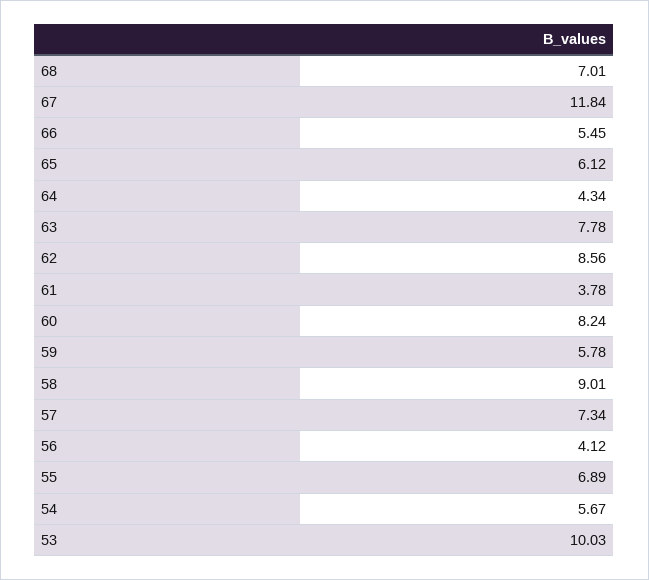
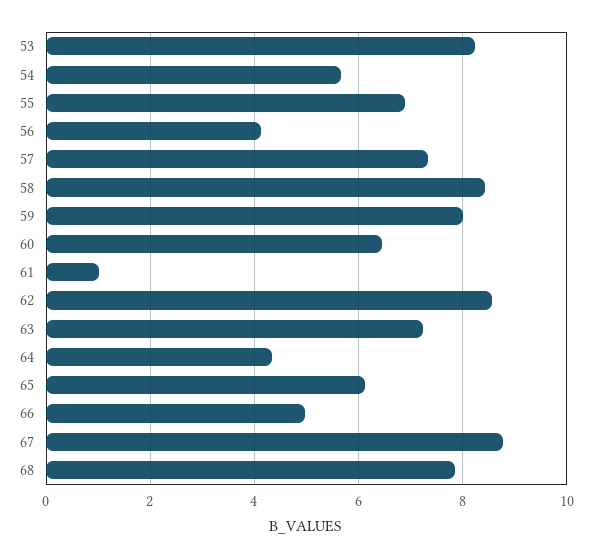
  {
-   "68": 7.01,
+   "68": 7.8,
-   "67": 11.84,
+   "67": 8.8,
-   "66": 5.45,
+   "66": 5,
    "65": 6.12,
    "64": 4.34,
-   "63": 7.78,
+   "63": 7.2,
    "62": 8.56,
-   "61": 3.78,
+   "61": 1,
-   "60": 8.24,
+   "60": 6.4,
-   "59": 5.78,
+   "59": 8,
-   "58": 9.01,
+   "58": 8.4,
    "57": 7.34,
    "56": 4.12,
    "55": 6.89,
    "54": 5.67,
-   "53": 10.03
+   "53": 8.2
  }

